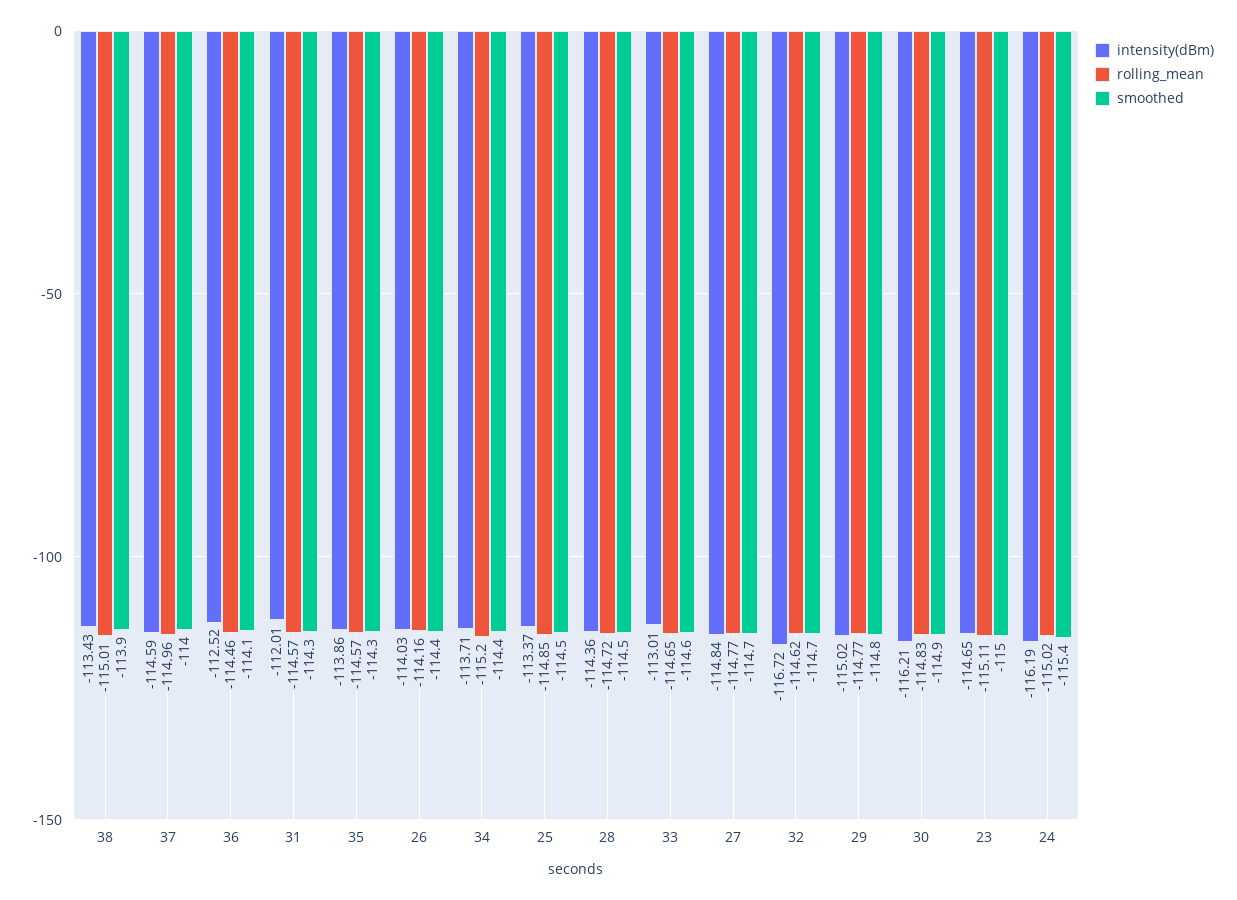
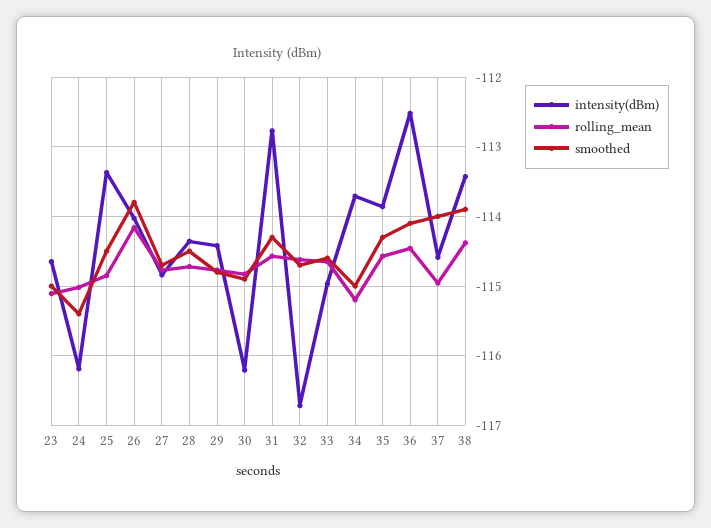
  {
    "intensity(dBm)": {
      "38": -113.43,
      "37": -114.59,
      "36": -112.52,
-     "31": -112.01,
+     "31": -112.8,
      "35": -113.86,
      "26": -114.03,
      "34": -113.71,
      "25": -113.37,
      "28": -114.36,
-     "33": -113.01,
+     "33": -115,
      "27": -114.84,
      "32": -116.72,
-     "29": -115.02,
+     "29": -114.4,
      "30": -116.21,
      "23": -114.65,
      "24": -116.19
    },
    "rolling_mean": {
-     "38": -115.01,
+     "38": -114.4,
      "37": -114.96,
      "36": -114.46,
      "31": -114.57,
      "35": -114.57,
      "26": -114.16,
      "34": -115.2,
      "25": -114.85,
      "28": -114.72,
      "33": -114.65,
      "27": -114.77,
      "32": -114.62,
      "29": -114.77,
      "30": -114.83,
      "23": -115.11,
      "24": -115.02
    },
    "smoothed": {
      "38": -113.9,
      "37": -114,
      "36": -114.1,
      "31": -114.3,
      "35": -114.3,
-     "26": -114.4,
+     "26": -113.8,
-     "34": -114.4,
+     "34": -115,
      "25": -114.5,
      "28": -114.5,
      "33": -114.6,
      "27": -114.7,
      "32": -114.7,
      "29": -114.8,
      "30": -114.9,
      "23": -115,
      "24": -115.4
    }
  }

